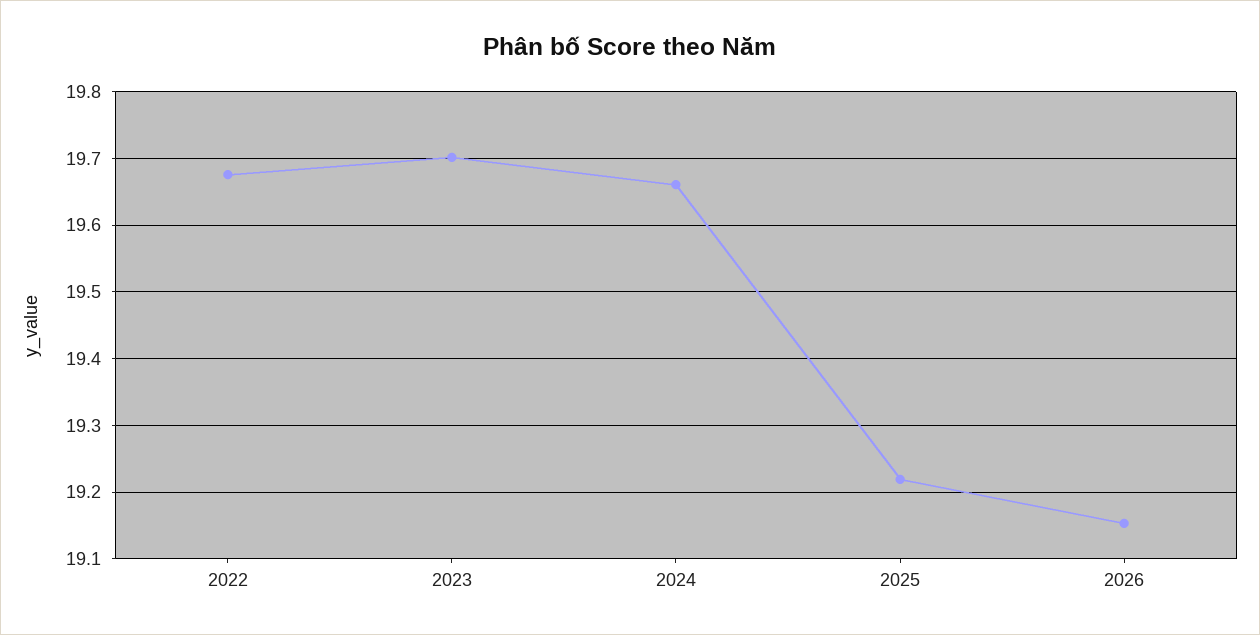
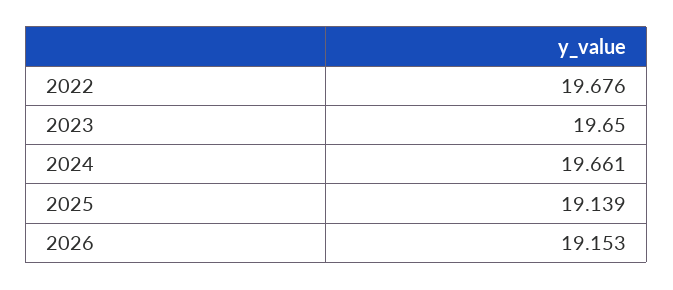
  {
    "2022": 19.676,
-   "2023": 19.7,
+   "2023": 19.65,
    "2024": 19.661,
-   "2025": 19.22,
+   "2025": 19.139,
    "2026": 19.153
  }

